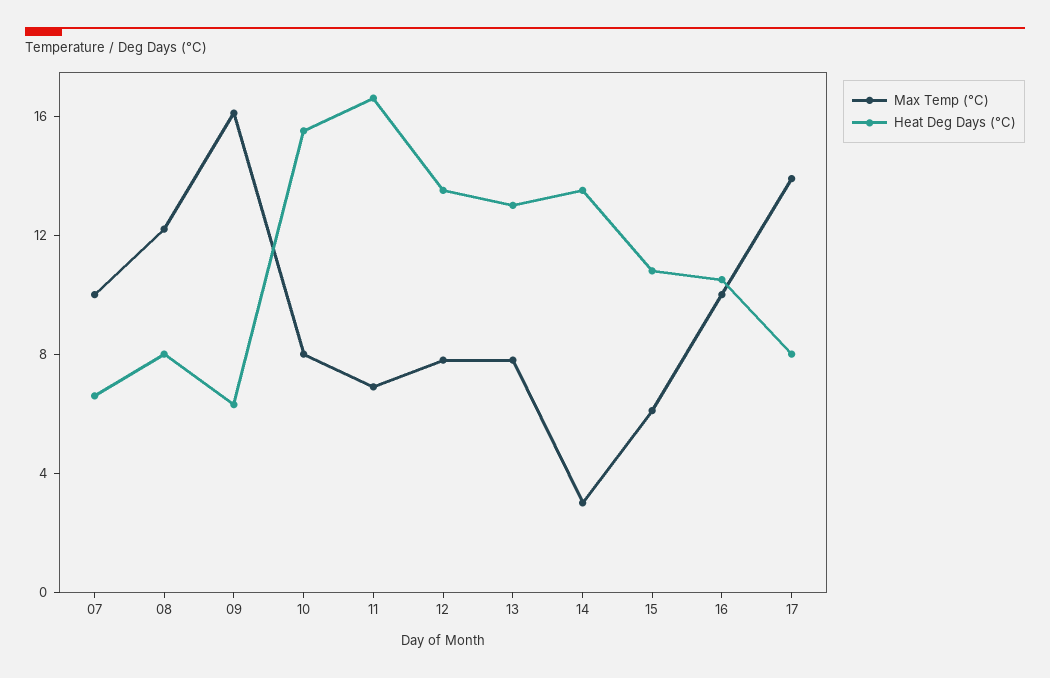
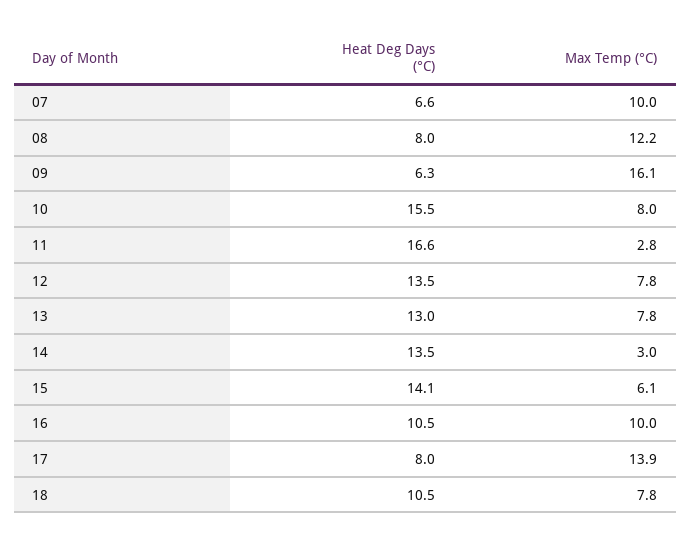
  {
    "Max Temp (°C)": {
      "07": 10,
      "08": 12.2,
      "09": 16.1,
      "10": 8,
-     "11": 7,
+     "11": 2.8,
      "12": 7.8,
      "13": 7.8,
      "14": 3,
      "15": 6.1,
      "16": 10,
-     "17": 13.9
+     "17": 13.9,
+     "18": 7.8
    },
    "Heat Deg Days (°C)": {
      "07": 6.6,
      "08": 8,
      "09": 6.3,
      "10": 15.5,
      "11": 16.6,
      "12": 13.5,
      "13": 13,
      "14": 13.5,
-     "15": 11,
+     "15": 14.1,
      "16": 10.5,
-     "17": 8
+     "17": 8,
+     "18": 10.5
    }
  }

